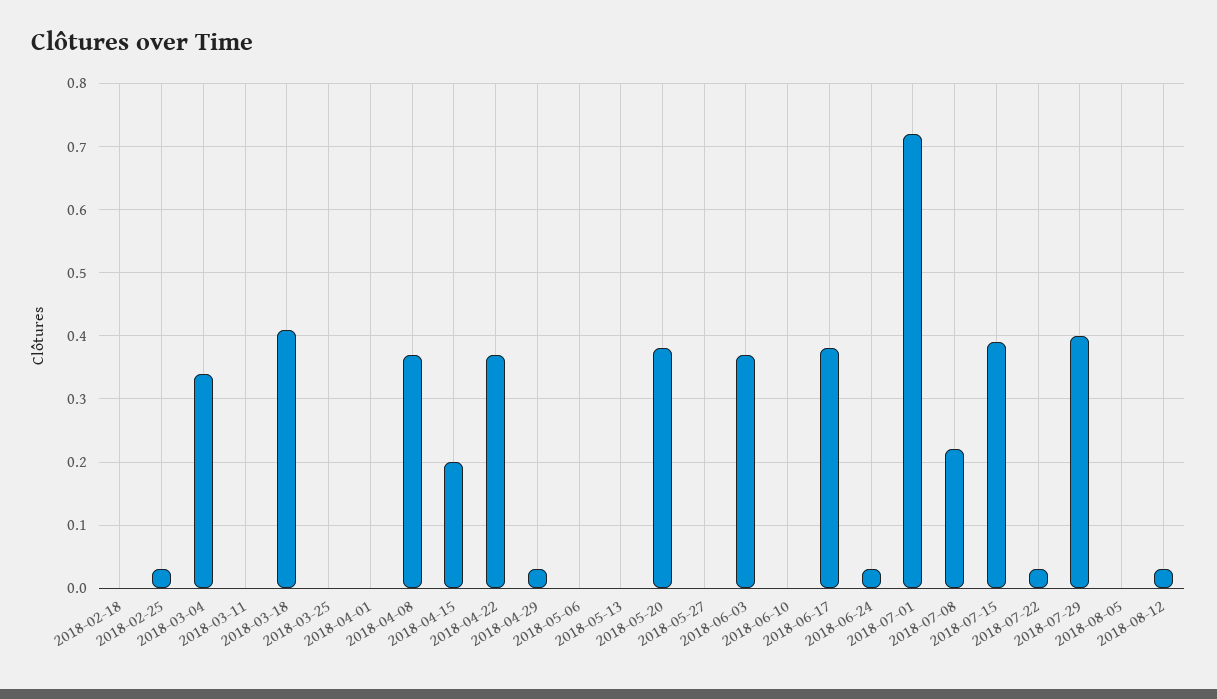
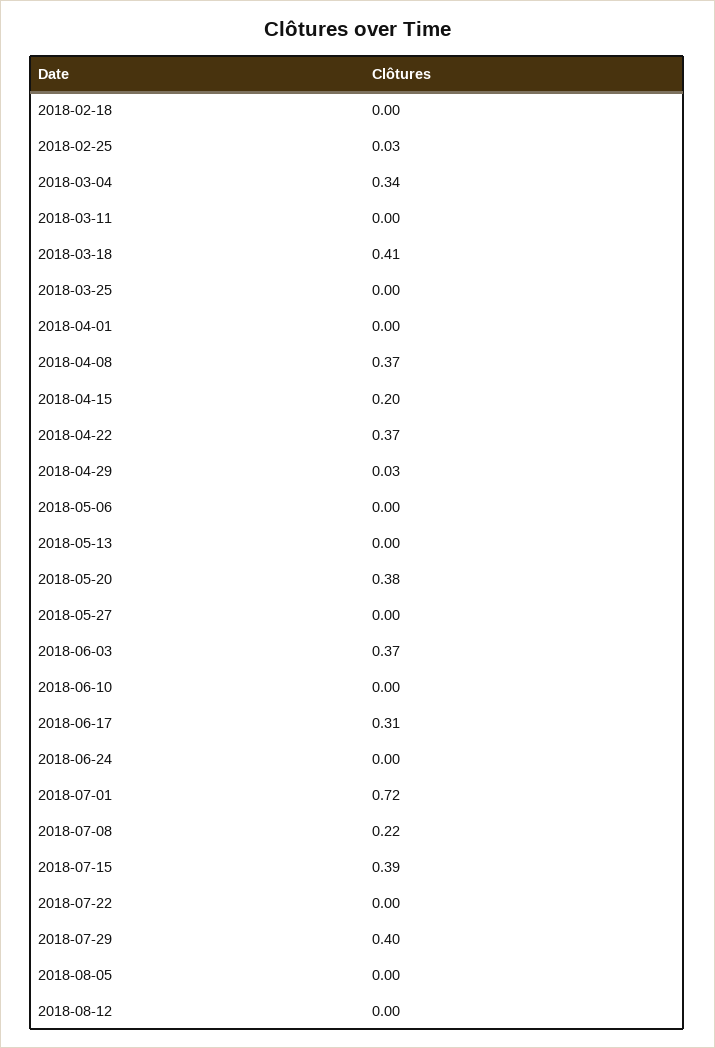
  {
    "2018-02-18": 0,
    "2018-02-25": 0.03,
    "2018-03-04": 0.34,
    "2018-03-11": 0,
    "2018-03-18": 0.41,
    "2018-03-25": 0,
    "2018-04-01": 0,
    "2018-04-08": 0.37,
    "2018-04-15": 0.2,
    "2018-04-22": 0.37,
    "2018-04-29": 0.03,
    "2018-05-06": 0,
    "2018-05-13": 0,
    "2018-05-20": 0.38,
    "2018-05-27": 0,
    "2018-06-03": 0.37,
    "2018-06-10": 0,
-   "2018-06-17": 0.38,
+   "2018-06-17": 0.31,
-   "2018-06-24": 0.03,
+   "2018-06-24": 0,
    "2018-07-01": 0.72,
    "2018-07-08": 0.22,
    "2018-07-15": 0.39,
-   "2018-07-22": 0.03,
+   "2018-07-22": 0,
    "2018-07-29": 0.4,
    "2018-08-05": 0,
-   "2018-08-12": 0.03
+   "2018-08-12": 0
  }

